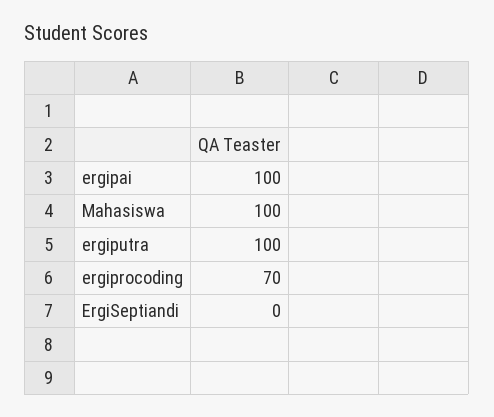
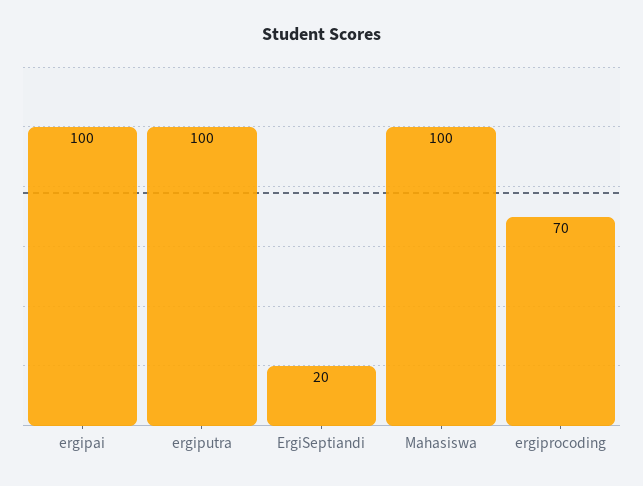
  {
    "ergipai": 100,
    "Mahasiswa": 100,
    "ergiputra": 100,
    "ergiprocoding": 70,
-   "ErgiSeptiandi": 0
+   "ErgiSeptiandi": 20
  }

